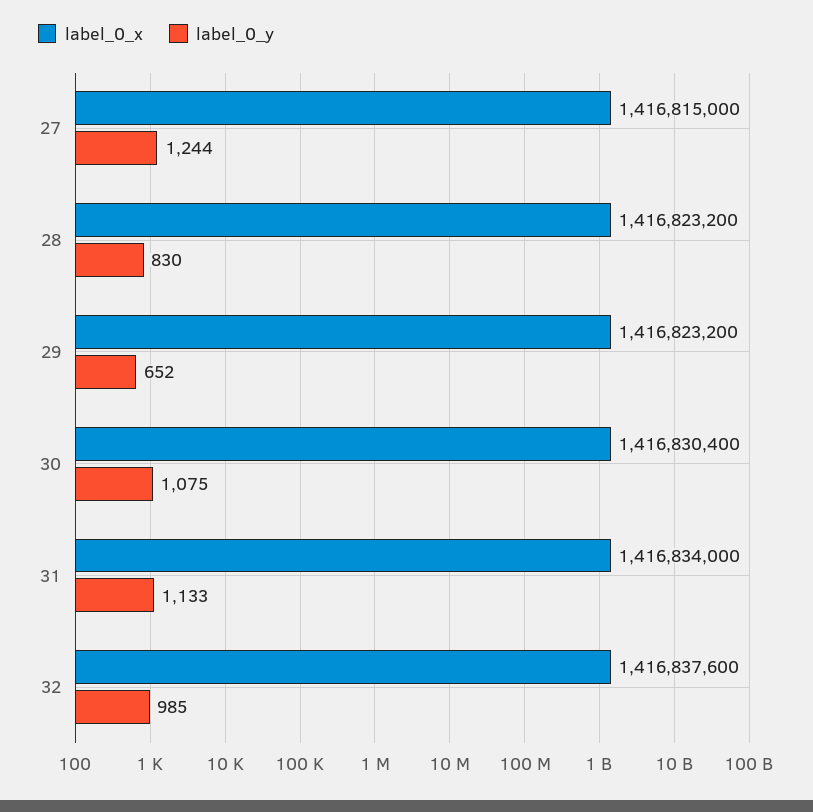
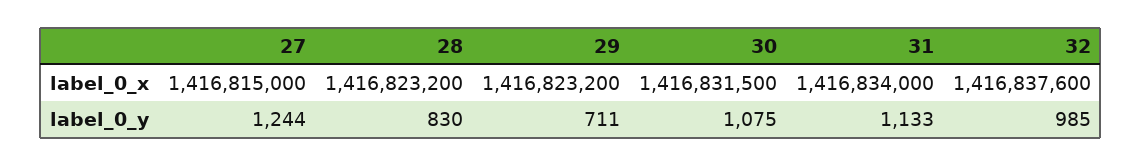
  {
    "label_0_x": {
      "27": 1416815000,
      "28": 1416823200,
      "29": 1416823200,
-     "30": 1416830400,
+     "30": 1416831500,
      "31": 1416834000,
      "32": 1416837600
    },
    "label_0_y": {
      "27": 1244,
      "28": 830,
-     "29": 652,
+     "29": 711,
      "30": 1075,
      "31": 1133,
      "32": 985
    }
  }

